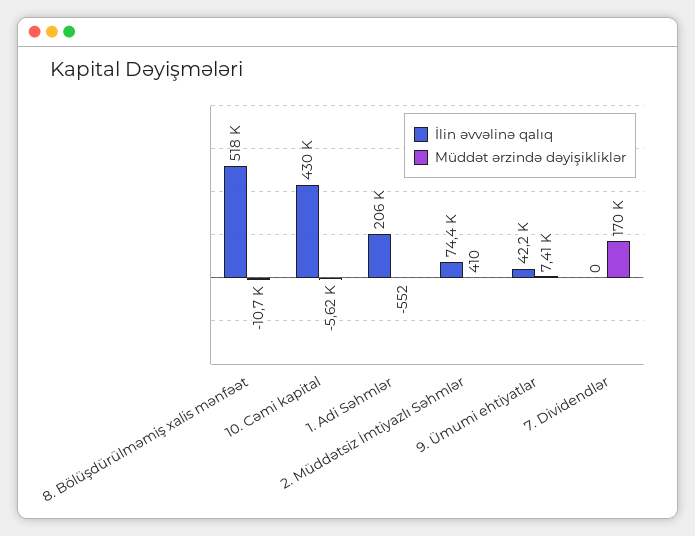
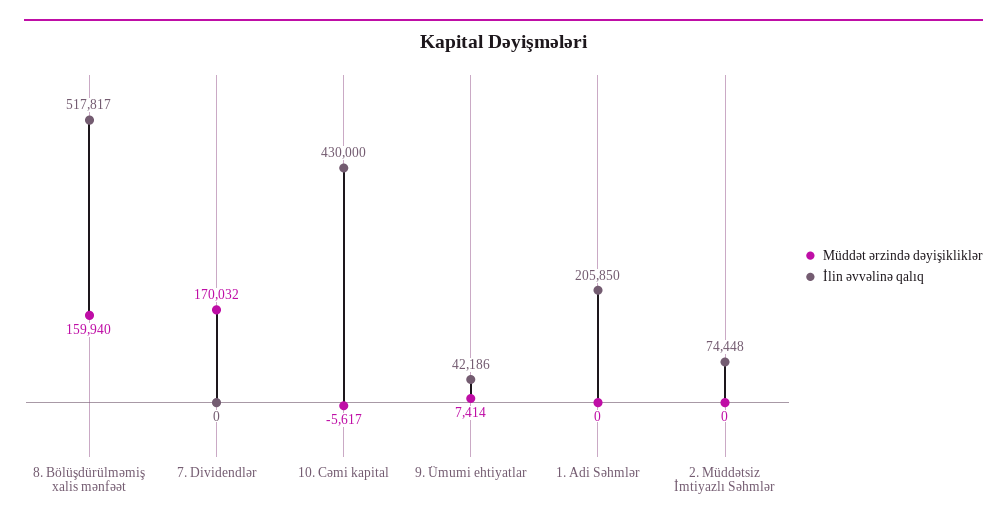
  {
    "İlin əvvəlinə qalıq": {
      "8. Bölüşdürülməmiş xalis mənfəət": 517817,
      "10. Cəmi kapital": 430000,
      "1. Adi Səhmlər": 205850,
      "2. Müddətsiz İmtiyazlı Səhmlər": 74448,
      "9. Ümumi ehtiyatlar": 42186,
      "7. Dividendlər": 0
    },
    "Müddət ərzində dəyişikliklər": {
-     "8. Bölüşdürülməmiş xalis mənfəət": -10700,
+     "8. Bölüşdürülməmiş xalis mənfəət": 159940,
      "10. Cəmi kapital": -5617,
-     "1. Adi Səhmlər": -552,
+     "1. Adi Səhmlər": 0,
-     "2. Müddətsiz İmtiyazlı Səhmlər": 410,
+     "2. Müddətsiz İmtiyazlı Səhmlər": 0,
      "9. Ümumi ehtiyatlar": 7414,
      "7. Dividendlər": 170032
    }
  }

